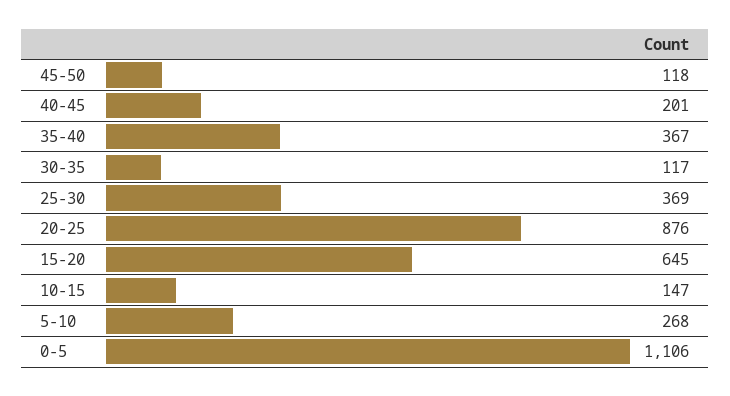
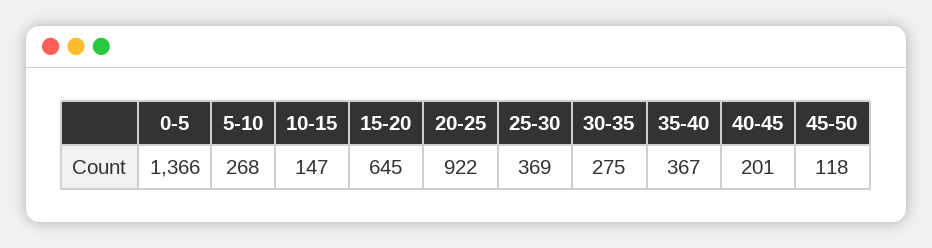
  {
    "45-50": 118,
    "40-45": 201,
    "35-40": 367,
-   "30-35": 117,
+   "30-35": 275,
    "25-30": 369,
-   "20-25": 876,
+   "20-25": 922,
    "15-20": 645,
    "10-15": 147,
    "5-10": 268,
-   "0-5": 1106
+   "0-5": 1366
  }

